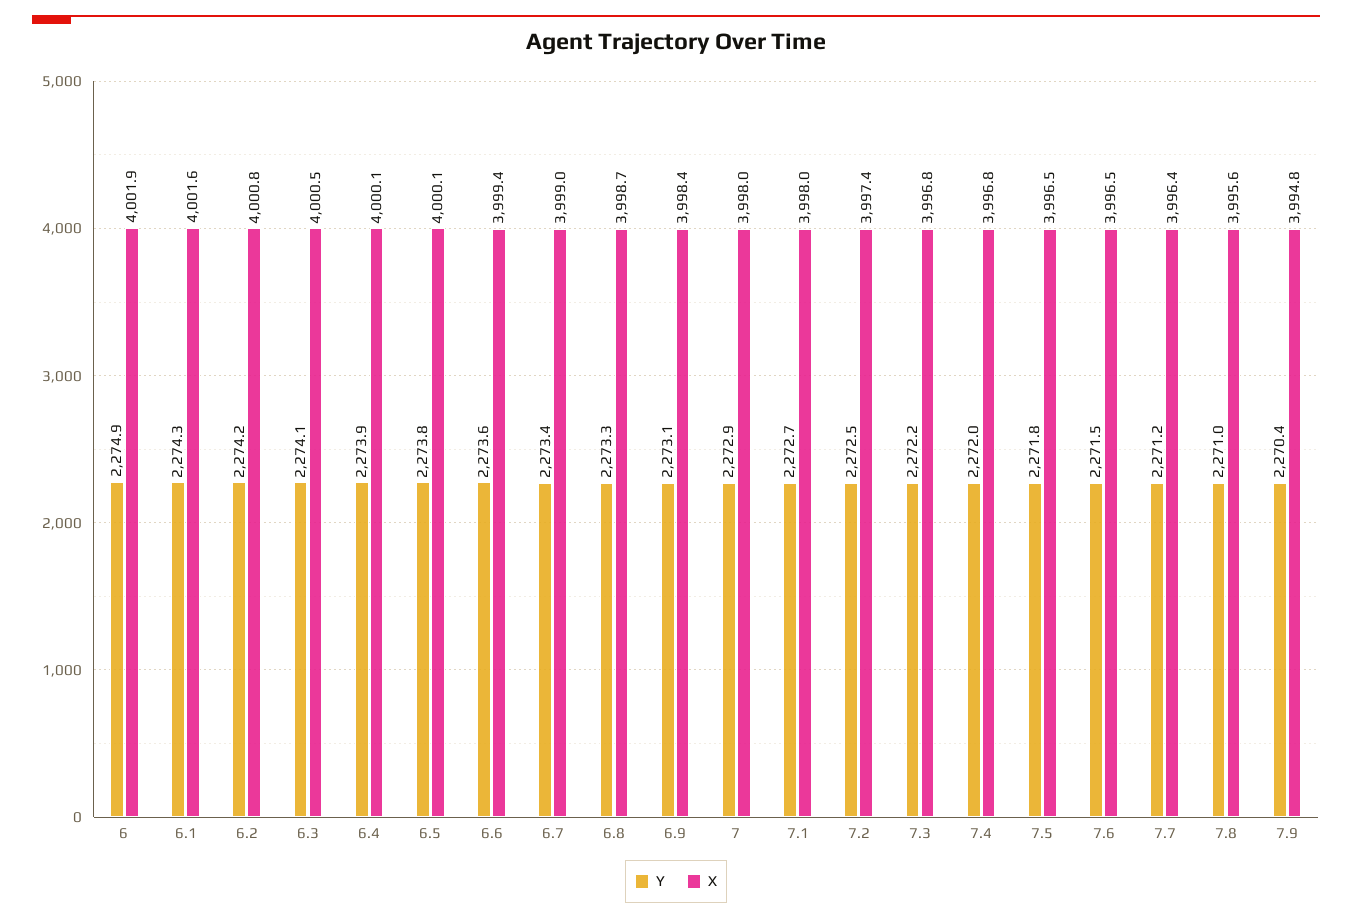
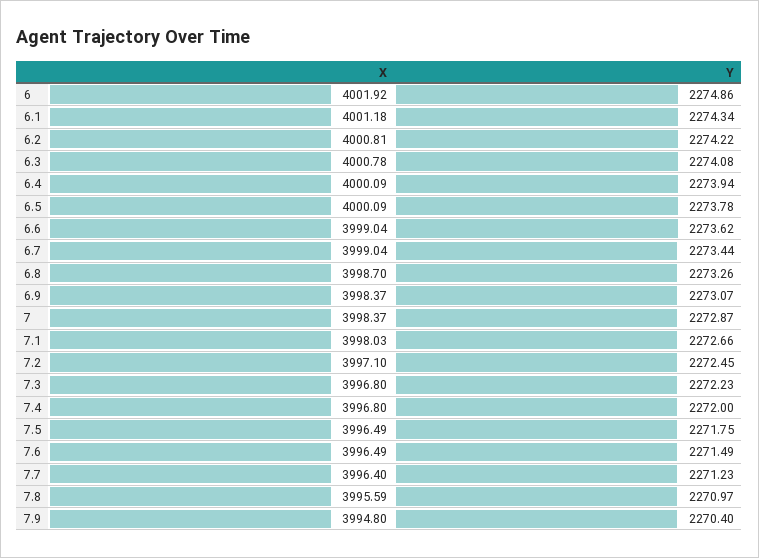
  {
    "Y": {
      "6": 2274.86,
      "6.1": 2274.34,
      "6.2": 2274.22,
      "6.3": 2274.08,
      "6.4": 2273.94,
      "6.5": 2273.78,
      "6.6": 2273.62,
      "6.7": 2273.44,
      "6.8": 2273.26,
      "6.9": 2273.07,
      "7": 2272.87,
      "7.1": 2272.66,
      "7.2": 2272.45,
      "7.3": 2272.23,
      "7.4": 2272,
      "7.5": 2271.75,
      "7.6": 2271.49,
      "7.7": 2271.23,
      "7.8": 2270.97,
      "7.9": 2270.4
    },
    "X": {
      "6": 4001.92,
-     "6.1": 4001.6,
+     "6.1": 4001.18,
      "6.2": 4000.81,
-     "6.3": 4000.5,
+     "6.3": 4000.78,
      "6.4": 4000.09,
      "6.5": 4000.09,
-     "6.6": 3999.4,
+     "6.6": 3999.04,
      "6.7": 3999.04,
      "6.8": 3998.7,
      "6.9": 3998.37,
-     "7": 3998,
+     "7": 3998.37,
      "7.1": 3998.03,
-     "7.2": 3997.4,
+     "7.2": 3997.1,
      "7.3": 3996.8,
      "7.4": 3996.8,
      "7.5": 3996.49,
      "7.6": 3996.49,
      "7.7": 3996.4,
      "7.8": 3995.59,
      "7.9": 3994.8
    }
  }

